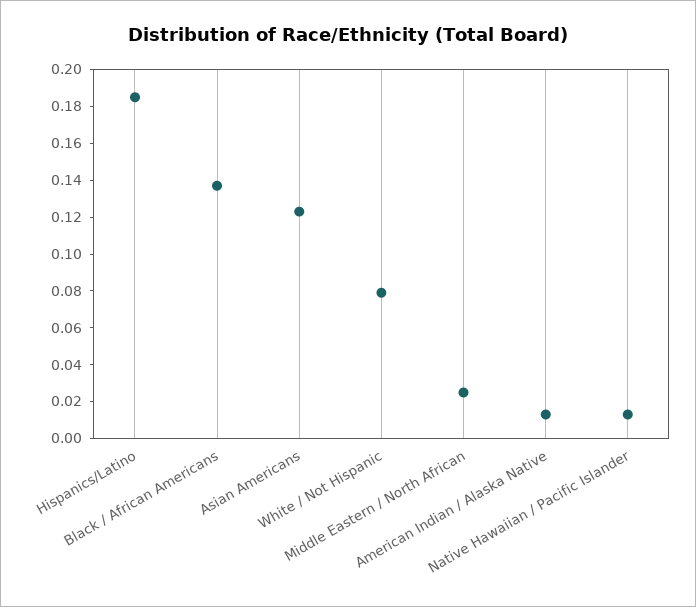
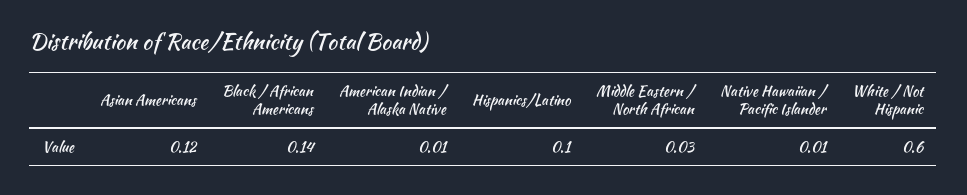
  {
-   "Hispanics/Latino": 0.185,
+   "Hispanics/Latino": 0.1,
    "Black / African Americans": 0.14,
    "Asian Americans": 0.12,
-   "White / Not Hispanic": 0.08,
+   "White / Not Hispanic": 0.6,
    "Middle Eastern / North African": 0.03,
    "American Indian / Alaska Native": 0.01,
    "Native Hawaiian / Pacific Islander": 0.01
  }

